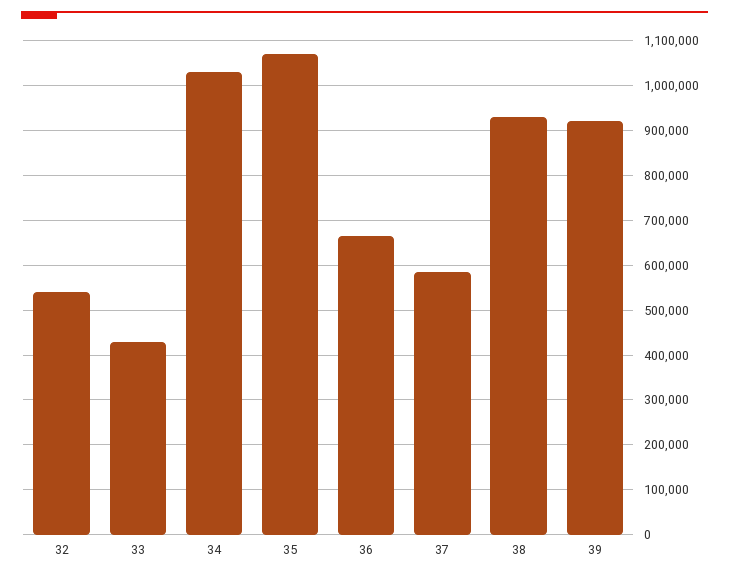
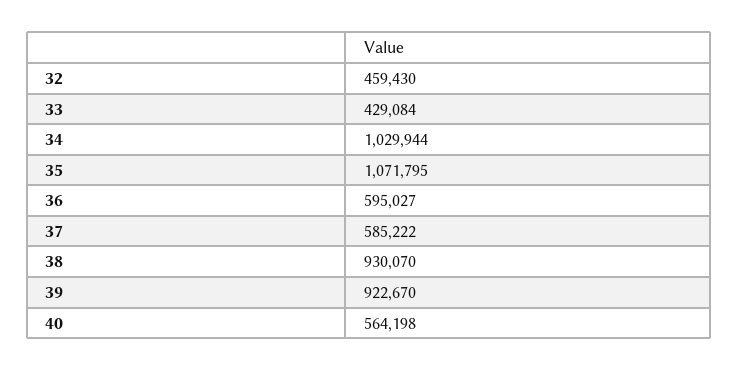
  {
-   "32": 540000,
+   "32": 459430,
    "33": 429084,
    "34": 1029944,
    "35": 1071795,
-   "36": 660000,
+   "36": 595027,
    "37": 585222,
    "38": 930070,
-   "39": 922670
+   "39": 922670,
+   "40": 564198
  }

